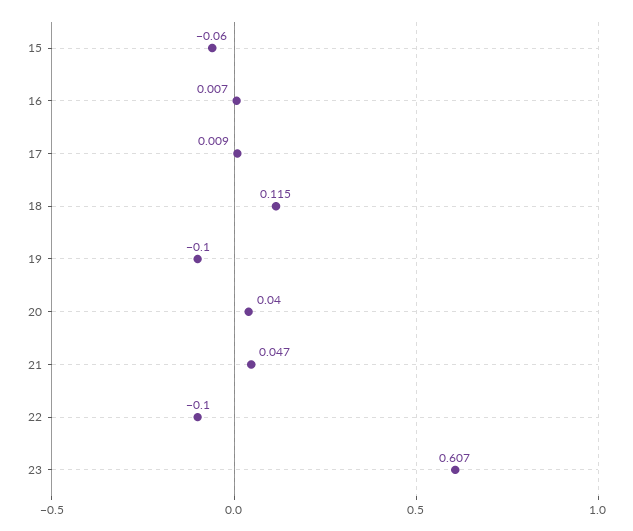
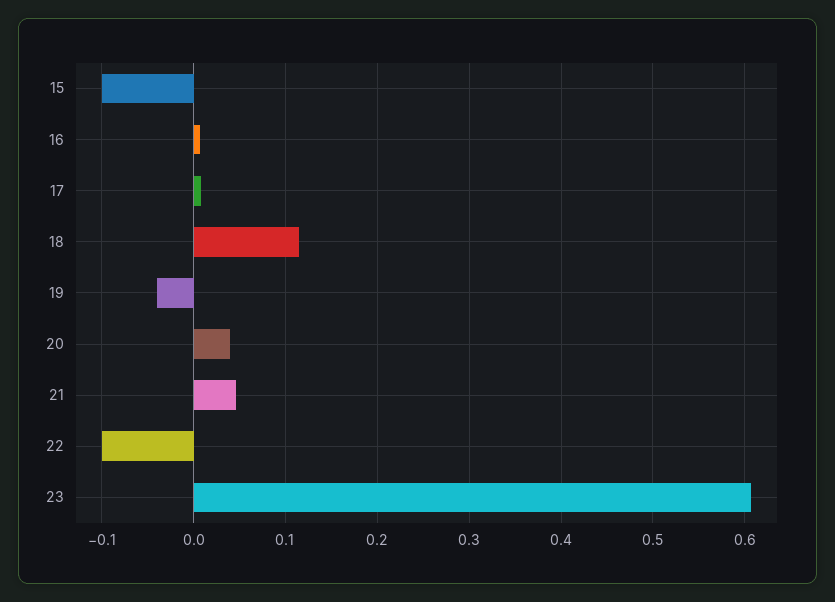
  {
-   "15": -0.06,
+   "15": -0.1,
    "16": 0.007,
    "17": 0.009,
    "18": 0.115,
-   "19": -0.1,
+   "19": -0.04,
    "20": 0.04,
    "21": 0.047,
    "22": -0.1,
    "23": 0.607
  }

